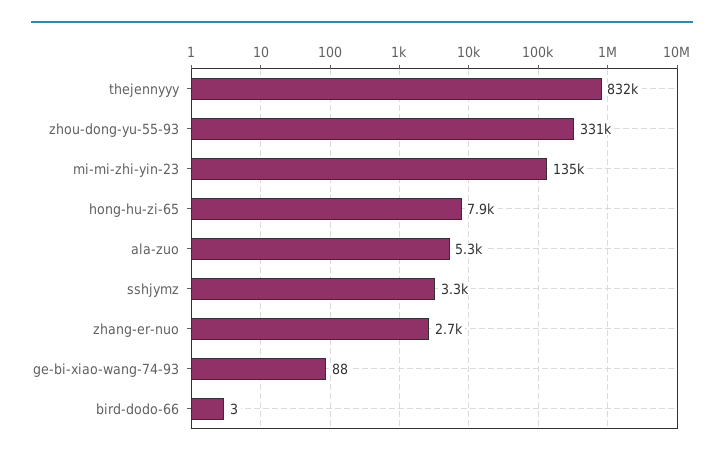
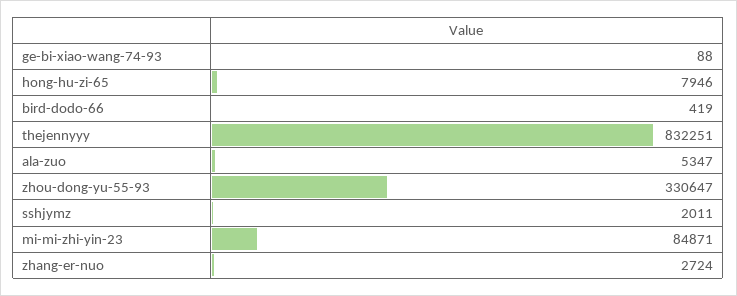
  {
    "thejennyyy": 832251,
    "zhou-dong-yu-55-93": 330647,
-   "mi-mi-zhi-yin-23": 135000,
+   "mi-mi-zhi-yin-23": 84871,
    "hong-hu-zi-65": 7946,
    "ala-zuo": 5347,
-   "sshjymz": 3300,
+   "sshjymz": 2011,
    "zhang-er-nuo": 2724,
    "ge-bi-xiao-wang-74-93": 88,
-   "bird-dodo-66": 3
+   "bird-dodo-66": 419
  }

